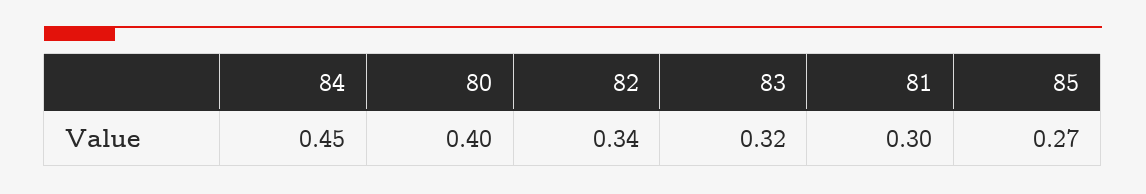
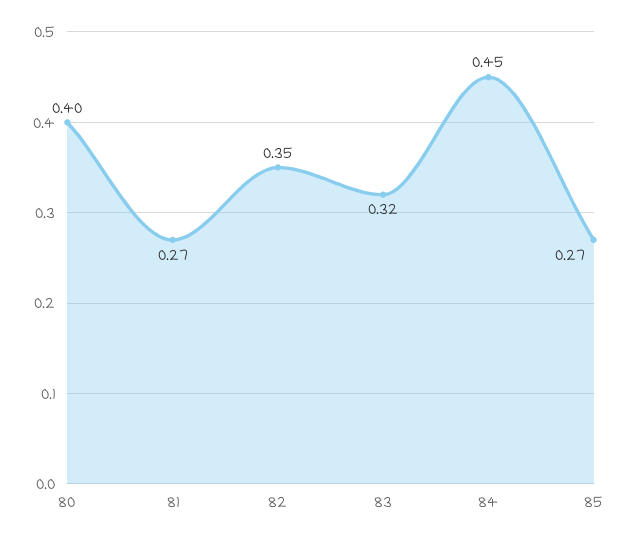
  {
    "84": 0.45,
    "80": 0.4,
-   "82": 0.34,
+   "82": 0.35,
    "83": 0.32,
-   "81": 0.3,
+   "81": 0.27,
    "85": 0.27
  }

